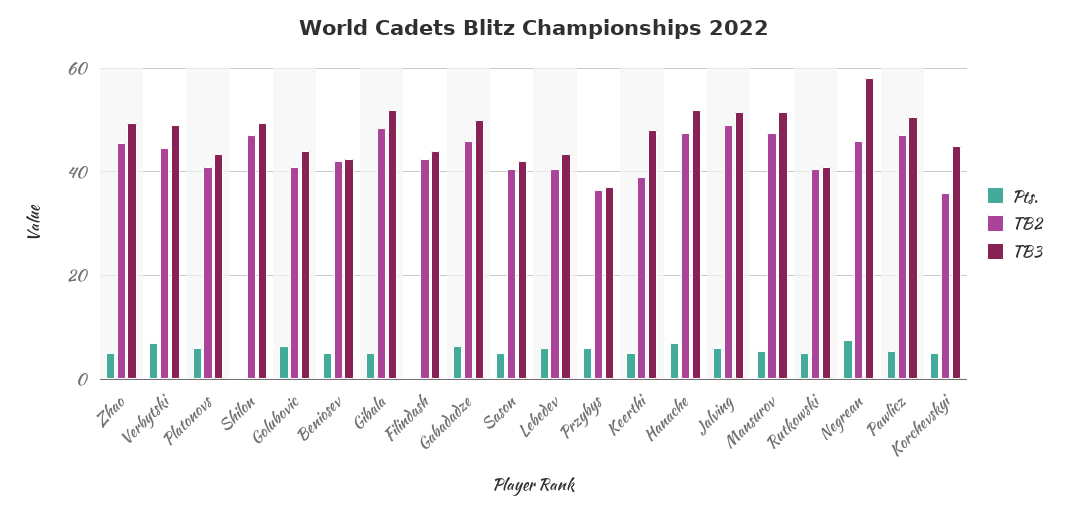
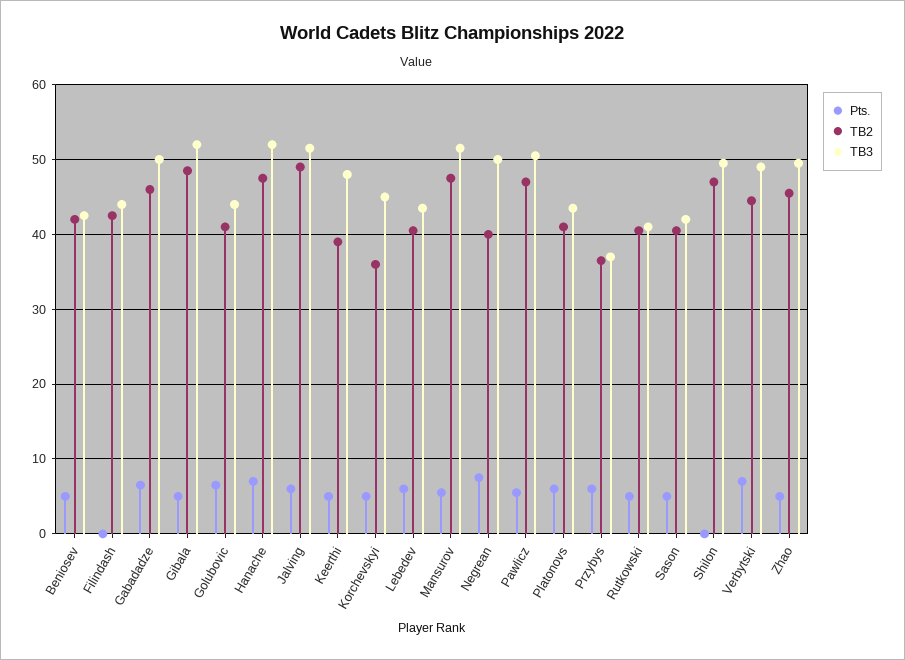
  {
    "Pts.": {
      "Zhao": 5,
      "Verbytski": 7,
      "Platonovs": 6,
      "Shilon": 0,
      "Golubovic": 7,
      "Beniosev": 5,
      "Gibala": 5,
      "Filindash": 0,
      "Gabadadze": 7,
      "Sason": 5,
      "Lebedev": 6,
      "Przybys": 6,
      "Keerthi": 5,
      "Hanache": 7,
      "Jalving": 6,
      "Mansurov": 6,
      "Rutkowski": 5,
      "Negrean": 8,
      "Pawlicz": 6,
      "Korchevskyi": 5
    },
    "TB2": {
      "Zhao": 46,
      "Verbytski": 45,
      "Platonovs": 41,
      "Shilon": 47,
      "Golubovic": 41,
      "Beniosev": 42,
      "Gibala": 49,
      "Filindash": 43,
      "Gabadadze": 46,
      "Sason": 41,
      "Lebedev": 41,
      "Przybys": 37,
      "Keerthi": 39,
      "Hanache": 48,
      "Jalving": 49,
      "Mansurov": 48,
      "Rutkowski": 41,
-     "Negrean": 46,
+     "Negrean": 40,
      "Pawlicz": 47,
      "Korchevskyi": 36
    },
    "TB3": {
      "Zhao": 50,
      "Verbytski": 49,
      "Platonovs": 44,
      "Shilon": 50,
      "Golubovic": 44,
      "Beniosev": 43,
      "Gibala": 52,
      "Filindash": 44,
      "Gabadadze": 50,
      "Sason": 42,
      "Lebedev": 44,
      "Przybys": 37,
      "Keerthi": 48,
      "Hanache": 52,
      "Jalving": 52,
      "Mansurov": 52,
      "Rutkowski": 41,
-     "Negrean": 58,
+     "Negrean": 50,
      "Pawlicz": 51,
      "Korchevskyi": 45
    }
  }

